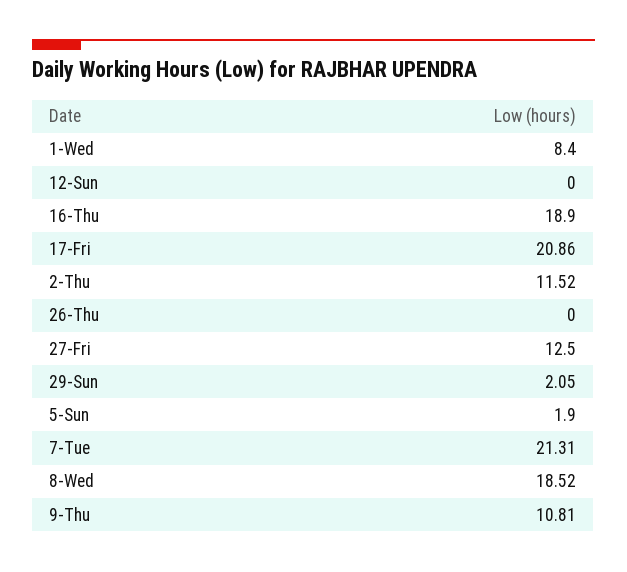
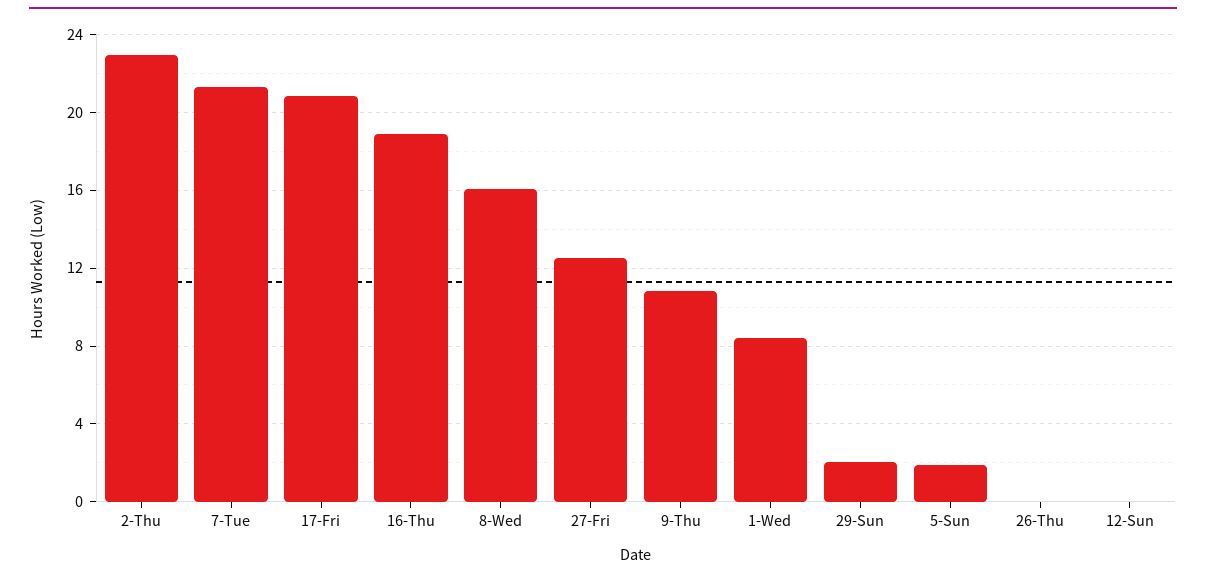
  {
    "1-Wed": 8.4,
    "12-Sun": 0,
    "16-Thu": 18.9,
    "17-Fri": 20.86,
-   "2-Thu": 11.52,
+   "2-Thu": 23,
    "26-Thu": 0,
    "27-Fri": 12.5,
    "29-Sun": 2.05,
    "5-Sun": 1.9,
    "7-Tue": 21.31,
-   "8-Wed": 18.52,
+   "8-Wed": 16,
    "9-Thu": 10.81
  }

